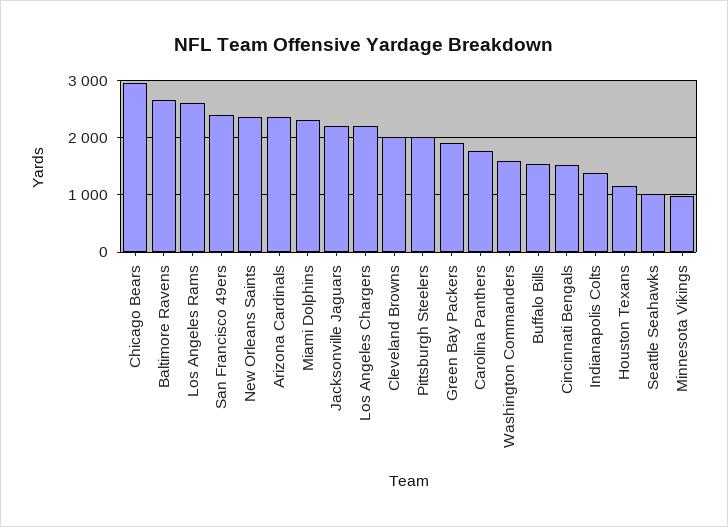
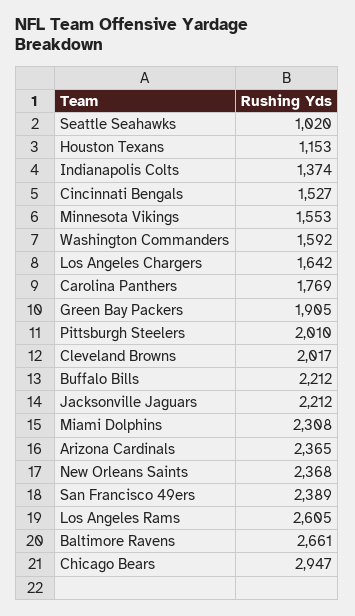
  {
    "Chicago Bears": 2947,
    "Baltimore Ravens": 2661,
    "Los Angeles Rams": 2605,
    "San Francisco 49ers": 2389,
    "New Orleans Saints": 2368,
    "Arizona Cardinals": 2365,
    "Miami Dolphins": 2308,
    "Jacksonville Jaguars": 2212,
-   "Los Angeles Chargers": 2200,
+   "Los Angeles Chargers": 1642,
    "Cleveland Browns": 2017,
    "Pittsburgh Steelers": 2010,
    "Green Bay Packers": 1905,
    "Carolina Panthers": 1769,
    "Washington Commanders": 1592,
-   "Buffalo Bills": 1600,
+   "Buffalo Bills": 2212,
    "Cincinnati Bengals": 1527,
    "Indianapolis Colts": 1374,
    "Houston Texans": 1153,
    "Seattle Seahawks": 1020,
-   "Minnesota Vikings": 1000
+   "Minnesota Vikings": 1553
  }

